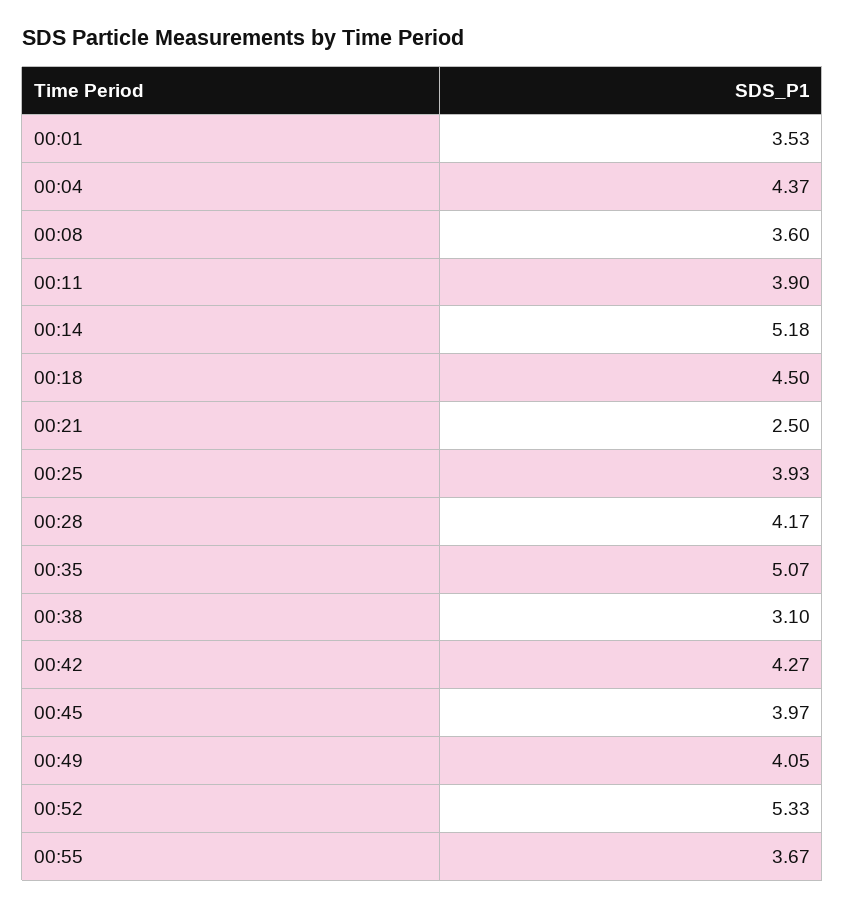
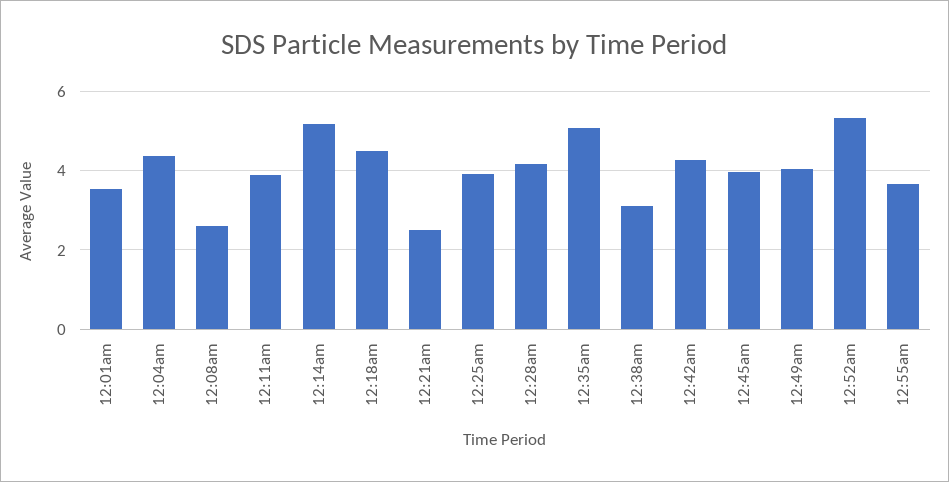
  {
    "00:01": 3.53,
    "00:04": 4.37,
-   "00:08": 3.6,
+   "00:08": 2.6,
    "00:11": 3.9,
    "00:14": 5.18,
    "00:18": 4.5,
    "00:21": 2.5,
    "00:25": 3.93,
    "00:28": 4.17,
    "00:35": 5.07,
    "00:38": 3.1,
    "00:42": 4.27,
    "00:45": 3.97,
    "00:49": 4.05,
    "00:52": 5.33,
    "00:55": 3.67
  }

